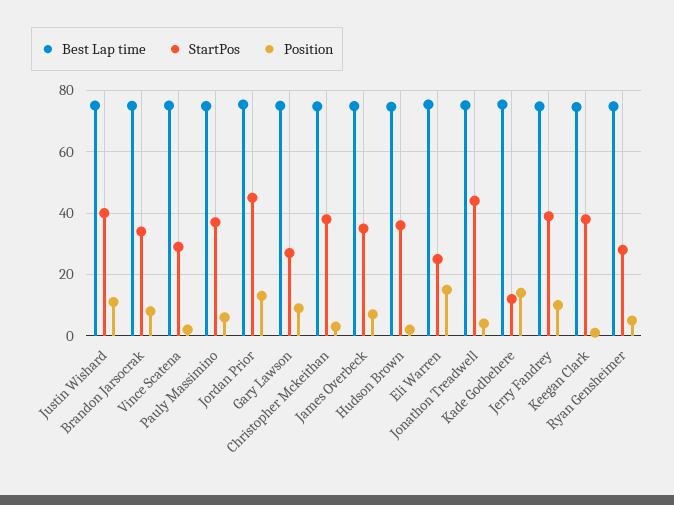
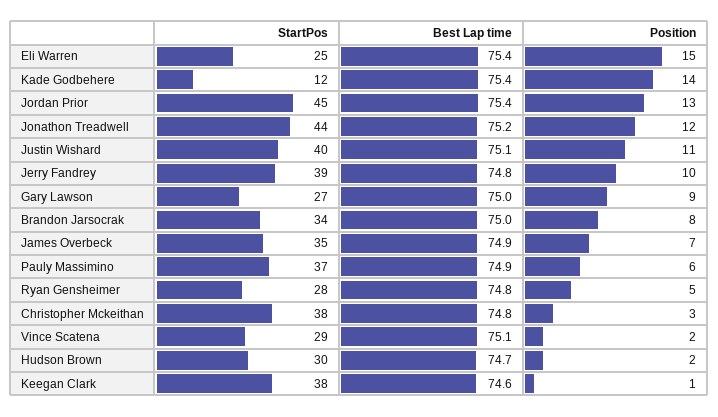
  {
    "Best Lap time": {
      "Justin Wishard": 75.1,
      "Brandon Jarsocrak": 75,
      "Vince Scatena": 75.1,
      "Pauly Massimino": 74.9,
      "Jordan Prior": 75.4,
      "Gary Lawson": 75,
      "Christopher Mckeithan": 74.8,
      "James Overbeck": 74.9,
      "Hudson Brown": 74.7,
      "Eli Warren": 75.4,
      "Jonathon Treadwell": 75.2,
      "Kade Godbehere": 75.4,
      "Jerry Fandrey": 74.8,
      "Keegan Clark": 74.6,
      "Ryan Gensheimer": 74.8
    },
    "StartPos": {
      "Justin Wishard": 40,
      "Brandon Jarsocrak": 34,
      "Vince Scatena": 29,
      "Pauly Massimino": 37,
      "Jordan Prior": 45,
      "Gary Lawson": 27,
      "Christopher Mckeithan": 38,
      "James Overbeck": 35,
-     "Hudson Brown": 36,
+     "Hudson Brown": 30,
      "Eli Warren": 25,
      "Jonathon Treadwell": 44,
      "Kade Godbehere": 12,
      "Jerry Fandrey": 39,
      "Keegan Clark": 38,
      "Ryan Gensheimer": 28
    },
    "Position": {
      "Justin Wishard": 11,
      "Brandon Jarsocrak": 8,
      "Vince Scatena": 2,
      "Pauly Massimino": 6,
      "Jordan Prior": 13,
      "Gary Lawson": 9,
      "Christopher Mckeithan": 3,
      "James Overbeck": 7,
      "Hudson Brown": 2,
      "Eli Warren": 15,
-     "Jonathon Treadwell": 4,
+     "Jonathon Treadwell": 12,
      "Kade Godbehere": 14,
      "Jerry Fandrey": 10,
      "Keegan Clark": 1,
      "Ryan Gensheimer": 5
    }
  }

